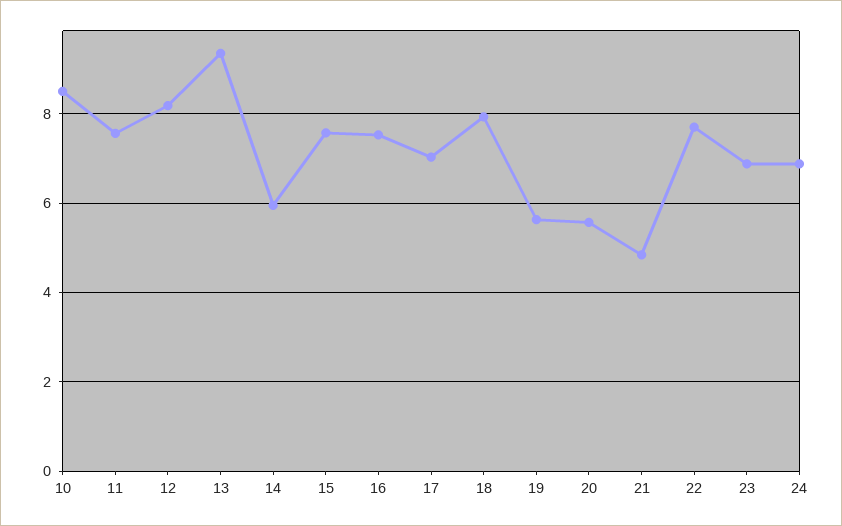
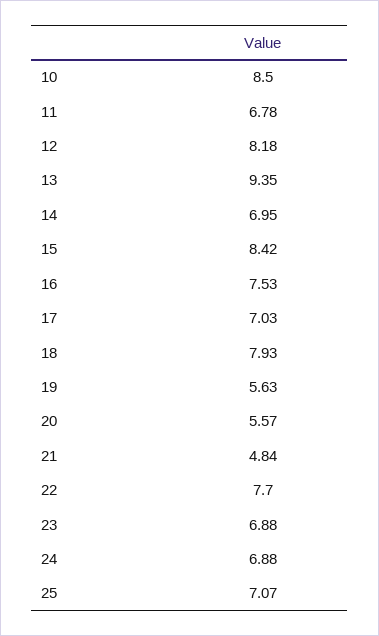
  {
    "10": 8.5,
-   "11": 7.6,
+   "11": 6.78,
    "12": 8.18,
    "13": 9.35,
-   "14": 6,
+   "14": 6.95,
-   "15": 7.6,
+   "15": 8.42,
    "16": 7.53,
    "17": 7.03,
    "18": 7.93,
    "19": 5.63,
    "20": 5.57,
    "21": 4.84,
    "22": 7.7,
    "23": 6.88,
-   "24": 6.88
+   "24": 6.88,
+   "25": 7.07
  }

